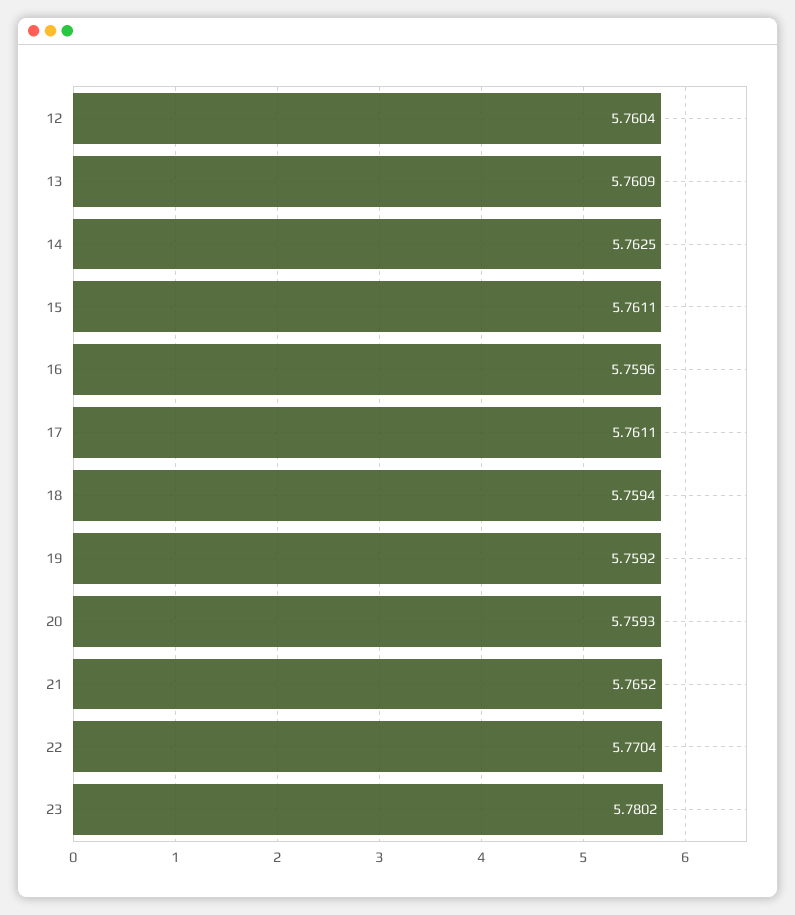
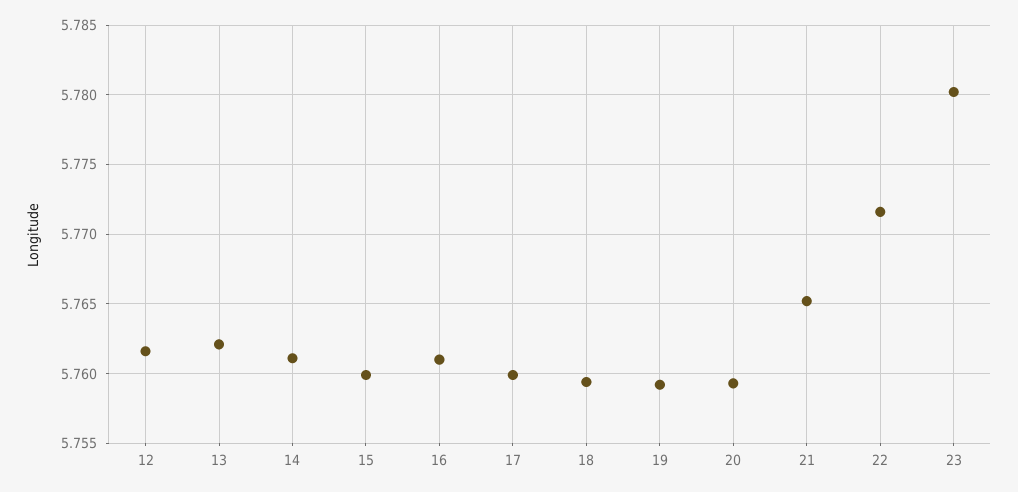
  {
-   "12": 5.7604,
+   "12": 5.7615,
-   "13": 5.7609,
+   "13": 5.762,
-   "14": 5.7625,
+   "14": 5.761,
-   "15": 5.7611,
+   "15": 5.76,
-   "16": 5.7596,
+   "16": 5.761,
-   "17": 5.7611,
+   "17": 5.76,
    "18": 5.7594,
    "19": 5.7592,
    "20": 5.7593,
    "21": 5.7652,
-   "22": 5.7704,
+   "22": 5.7715,
    "23": 5.7802
  }

